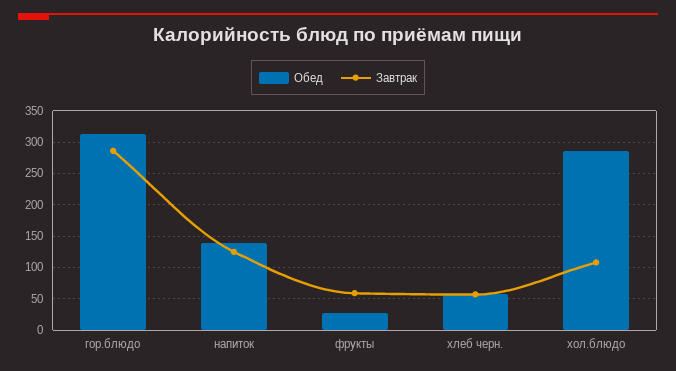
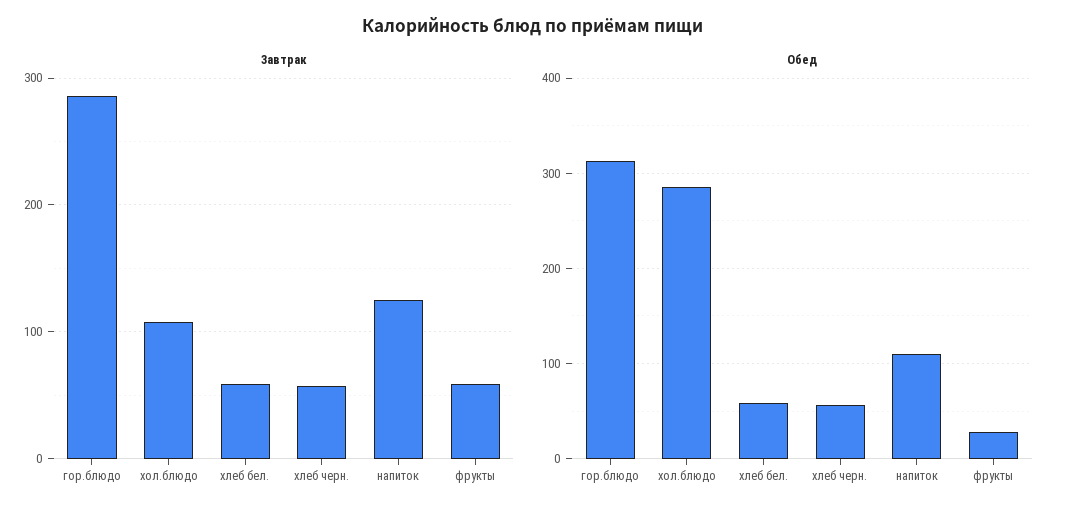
  {
    "Обед": {
      "гор.блюдо": 310,
-     "напиток": 140,
+     "напиток": 110,
      "фрукты": 30,
      "хлеб черн.": 60,
-     "хол.блюдо": 290
+     "хол.блюдо": 290,
+     "хлеб бел.": 60
    },
    "Завтрак": {
      "гор.блюдо": 290,
      "напиток": 130,
      "фрукты": 60,
      "хлеб черн.": 60,
-     "хол.блюдо": 110
+     "хол.блюдо": 110,
+     "хлеб бел.": 60
    }
  }

